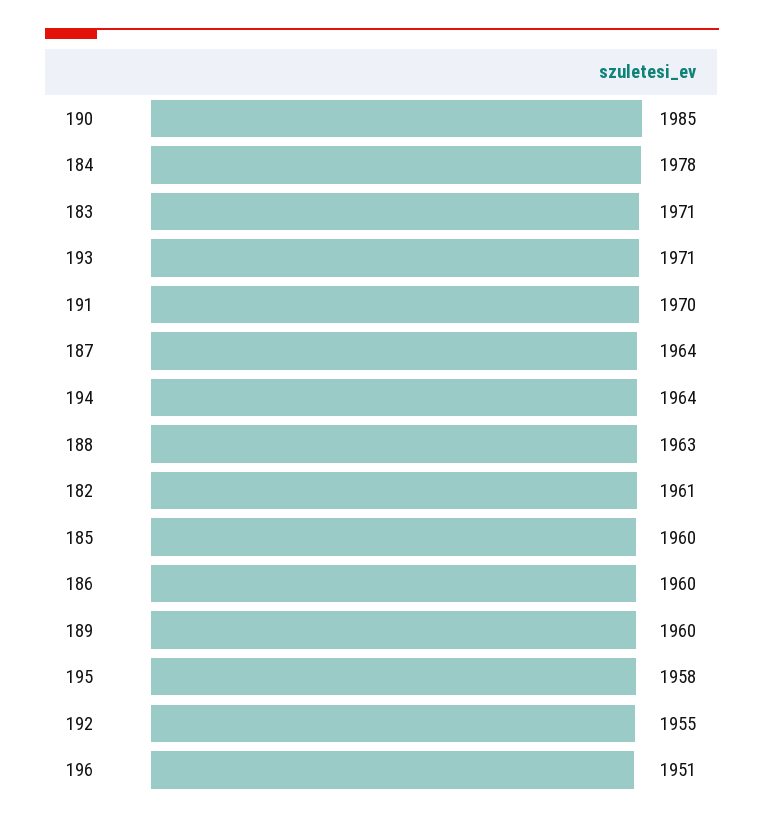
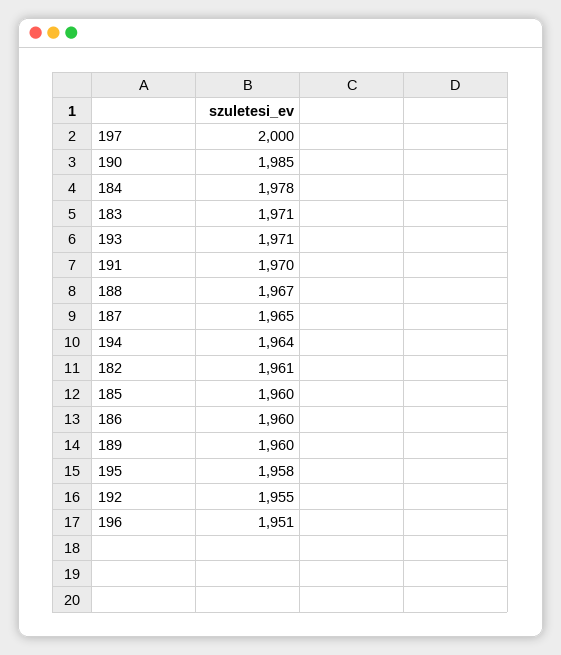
  {
    "190": 1985,
    "184": 1978,
    "183": 1971,
    "193": 1971,
    "191": 1970,
-   "187": 1964,
+   "187": 1965,
    "194": 1964,
-   "188": 1963,
+   "188": 1967,
    "182": 1961,
    "185": 1960,
    "186": 1960,
    "189": 1960,
    "195": 1958,
    "192": 1955,
-   "196": 1951
+   "196": 1951,
+   "197": 2000
  }

